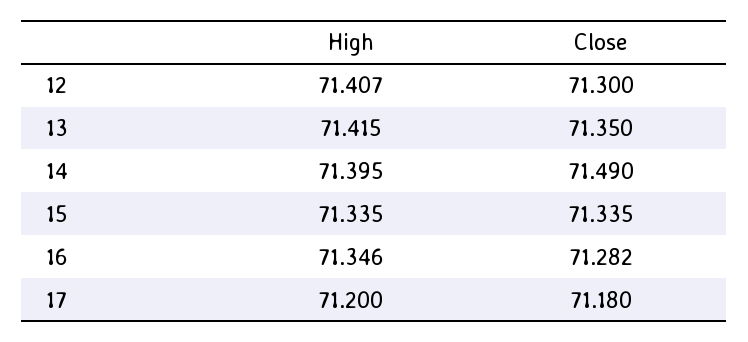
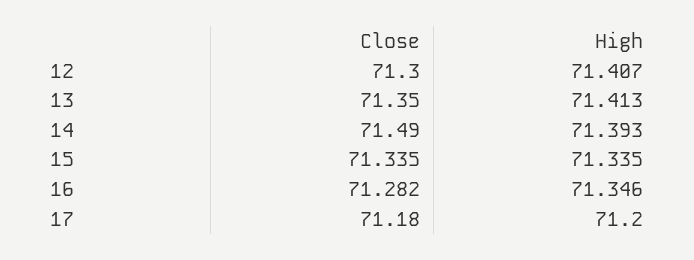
  {
    "High": {
      "12": 71.407,
-     "13": 71.415,
+     "13": 71.413,
-     "14": 71.395,
+     "14": 71.393,
      "15": 71.335,
      "16": 71.346,
      "17": 71.2
    },
    "Close": {
      "12": 71.3,
      "13": 71.35,
      "14": 71.49,
      "15": 71.335,
      "16": 71.282,
      "17": 71.18
    }
  }

